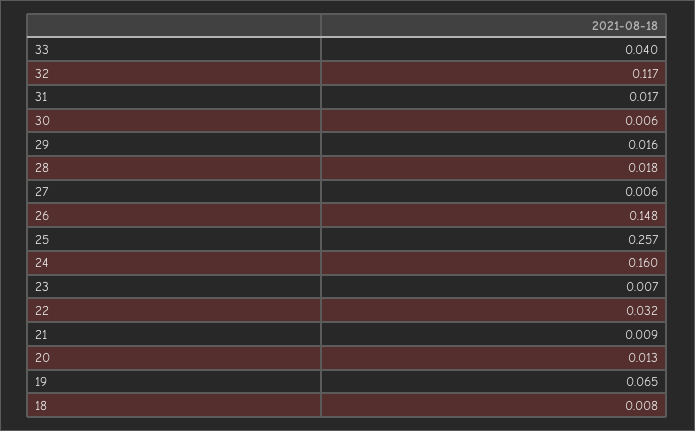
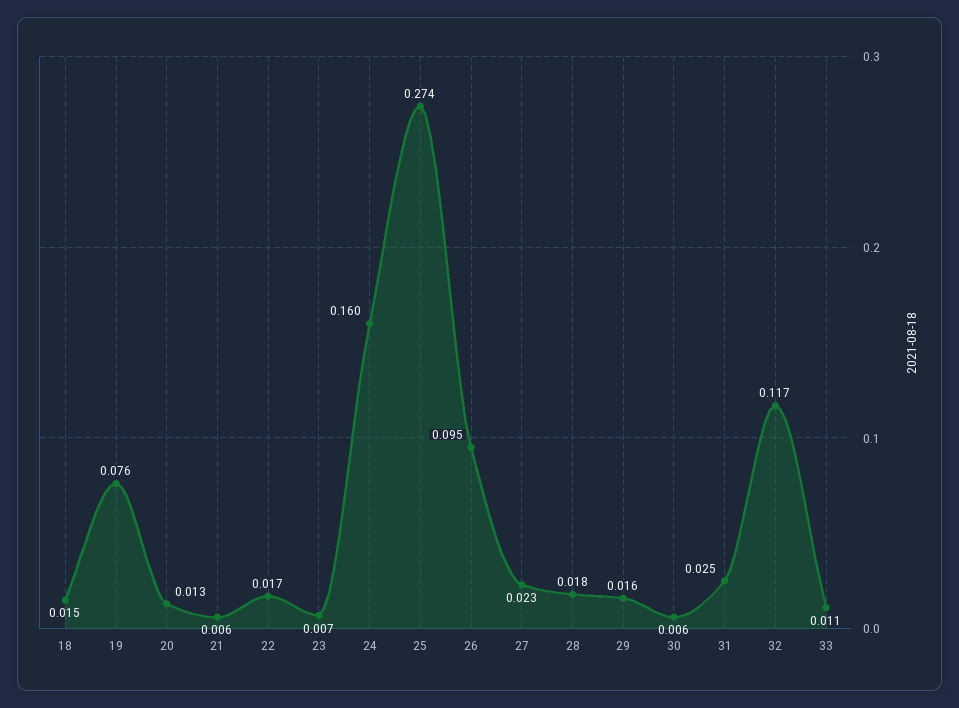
  {
-   "33": 0.04,
+   "33": 0.011,
    "32": 0.117,
-   "31": 0.017,
+   "31": 0.025,
    "30": 0.006,
    "29": 0.016,
    "28": 0.018,
-   "27": 0.006,
+   "27": 0.023,
-   "26": 0.148,
+   "26": 0.095,
-   "25": 0.257,
+   "25": 0.274,
    "24": 0.16,
    "23": 0.007,
-   "22": 0.032,
+   "22": 0.017,
-   "21": 0.009,
+   "21": 0.006,
    "20": 0.013,
-   "19": 0.065,
+   "19": 0.076,
-   "18": 0.008
+   "18": 0.015
  }

